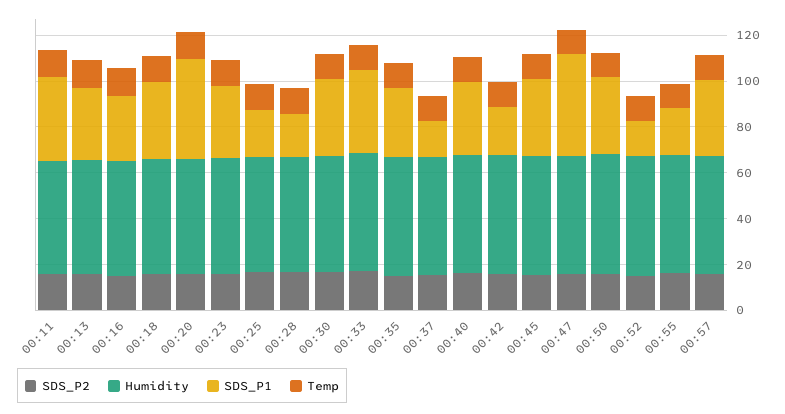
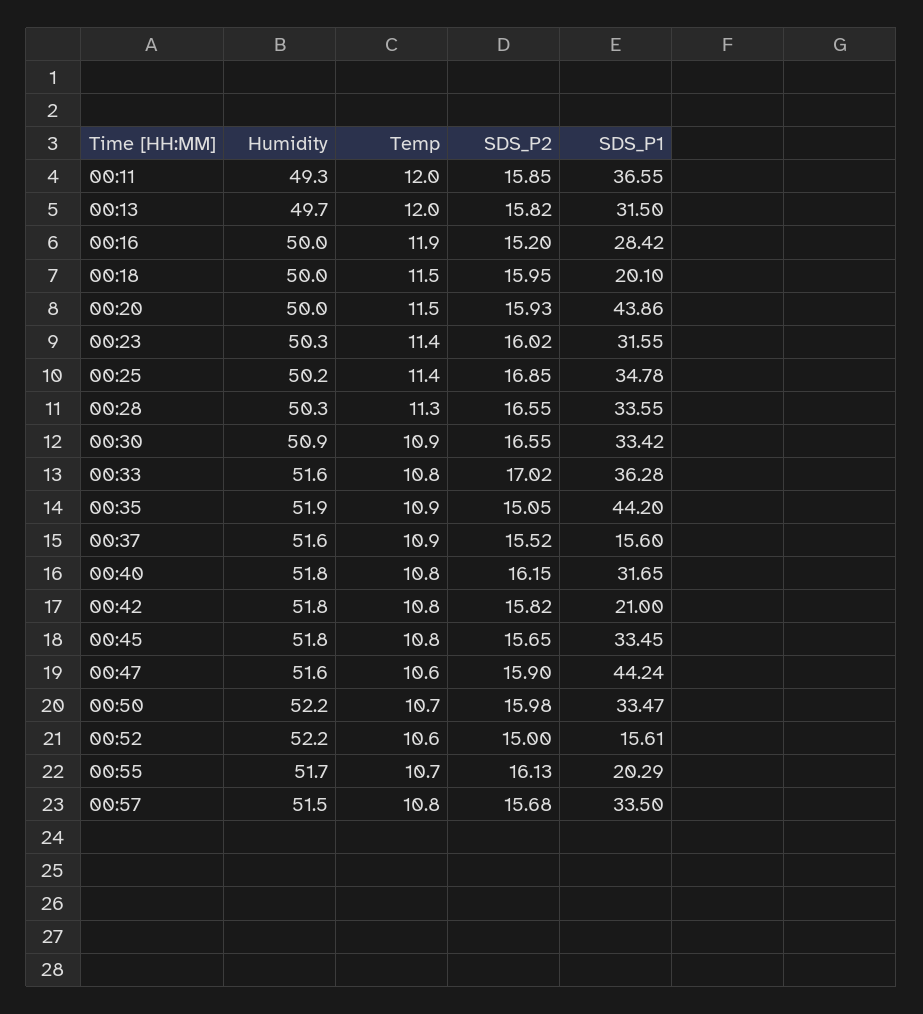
  {
    "SDS_P2": {
      "00:11": 15.85,
      "00:13": 15.82,
      "00:16": 15.2,
      "00:18": 15.95,
      "00:20": 15.93,
      "00:23": 16.02,
      "00:25": 16.85,
      "00:28": 16.55,
      "00:30": 16.55,
      "00:33": 17.02,
      "00:35": 15.05,
      "00:37": 15.52,
      "00:40": 16.15,
      "00:42": 15.82,
      "00:45": 15.65,
      "00:47": 15.9,
      "00:50": 15.98,
      "00:52": 15,
      "00:55": 16.13,
      "00:57": 15.68
    },
    "Humidity": {
      "00:11": 49.3,
      "00:13": 49.7,
      "00:16": 50,
      "00:18": 50,
      "00:20": 50,
      "00:23": 50.3,
      "00:25": 50.2,
      "00:28": 50.3,
      "00:30": 50.9,
      "00:33": 51.6,
      "00:35": 51.9,
      "00:37": 51.6,
      "00:40": 51.8,
      "00:42": 51.8,
      "00:45": 51.8,
      "00:47": 51.6,
      "00:50": 52.2,
      "00:52": 52.2,
      "00:55": 51.7,
      "00:57": 51.5
    },
    "SDS_P1": {
      "00:11": 36.55,
      "00:13": 31.5,
      "00:16": 28.42,
-     "00:18": 35,
+     "00:18": 20.1,
      "00:20": 43.86,
      "00:23": 31.55,
-     "00:25": 20,
+     "00:25": 34.78,
-     "00:28": 20,
+     "00:28": 33.55,
      "00:30": 33.42,
      "00:33": 36.28,
-     "00:35": 30,
+     "00:35": 44.2,
      "00:37": 15.6,
      "00:40": 31.65,
      "00:42": 21,
      "00:45": 33.45,
      "00:47": 44.24,
      "00:50": 33.47,
      "00:52": 15.61,
      "00:55": 20.29,
      "00:57": 33.5
    },
    "Temp": {
      "00:11": 12,
      "00:13": 12,
      "00:16": 11.9,
      "00:18": 11.5,
      "00:20": 11.5,
      "00:23": 11.4,
      "00:25": 11.4,
      "00:28": 11.3,
      "00:30": 10.9,
      "00:33": 10.8,
      "00:35": 10.9,
      "00:37": 10.9,
      "00:40": 10.8,
      "00:42": 10.8,
      "00:45": 10.8,
      "00:47": 10.6,
      "00:50": 10.7,
      "00:52": 10.6,
      "00:55": 10.7,
      "00:57": 10.8
    }
  }

